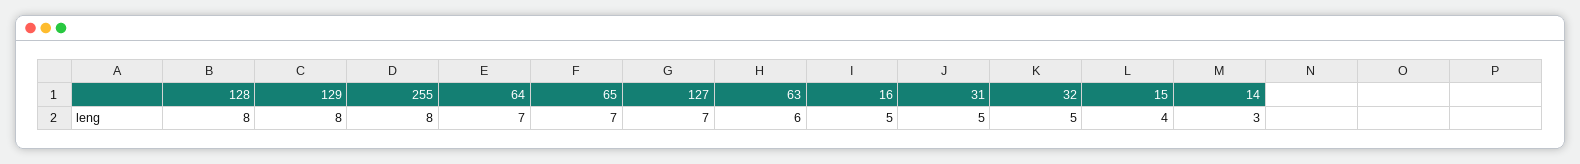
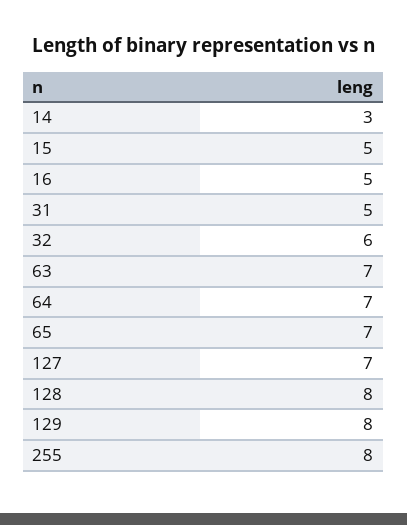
  {
    "128": 8,
    "129": 8,
    "255": 8,
    "64": 7,
    "65": 7,
    "127": 7,
-   "63": 6,
+   "63": 7,
    "16": 5,
    "31": 5,
-   "32": 5,
+   "32": 6,
-   "15": 4,
+   "15": 5,
    "14": 3
  }

